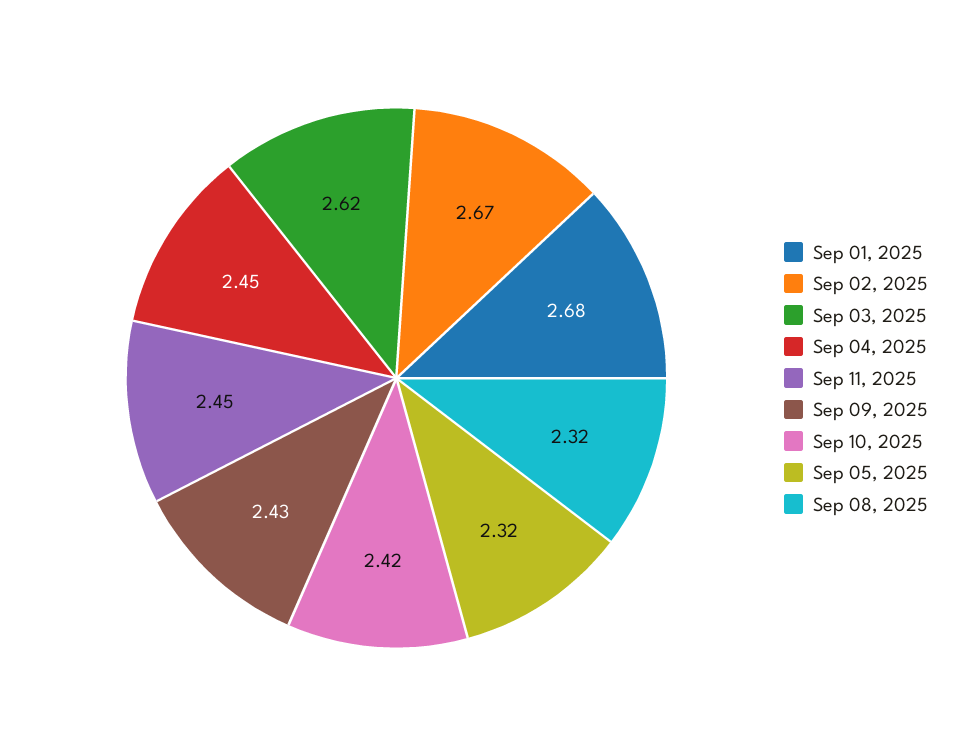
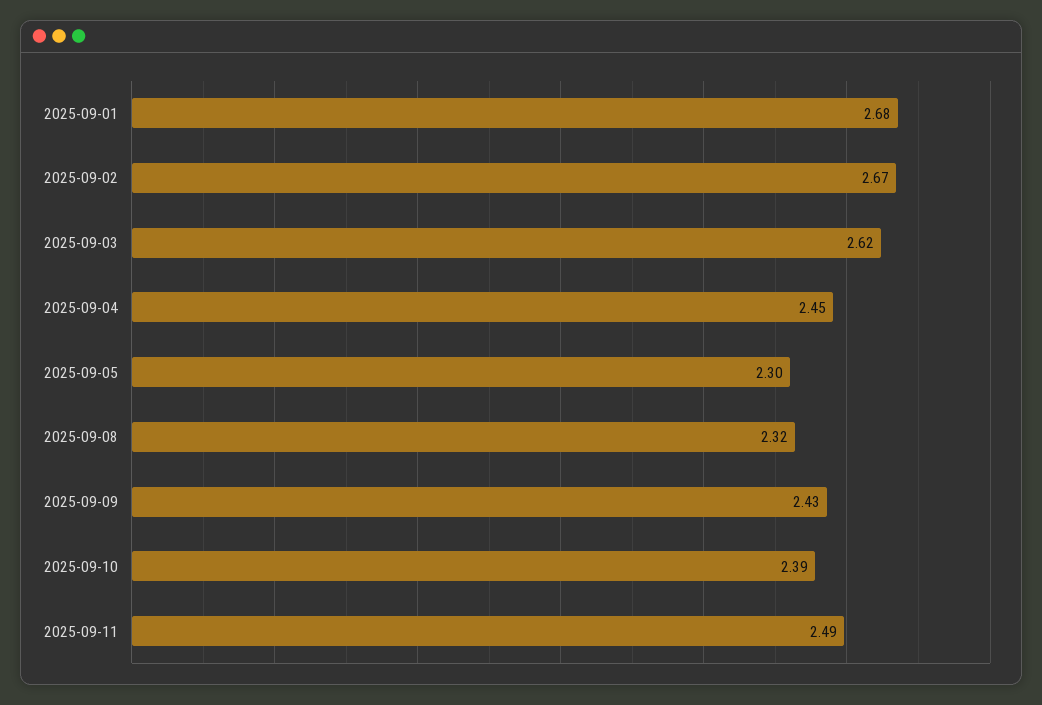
  {
    "Sep 01, 2025": 2.68,
    "Sep 02, 2025": 2.67,
    "Sep 03, 2025": 2.62,
    "Sep 04, 2025": 2.45,
-   "Sep 11, 2025": 2.45,
+   "Sep 11, 2025": 2.49,
    "Sep 09, 2025": 2.43,
-   "Sep 10, 2025": 2.42,
+   "Sep 10, 2025": 2.39,
-   "Sep 05, 2025": 2.32,
+   "Sep 05, 2025": 2.3,
    "Sep 08, 2025": 2.32
  }

